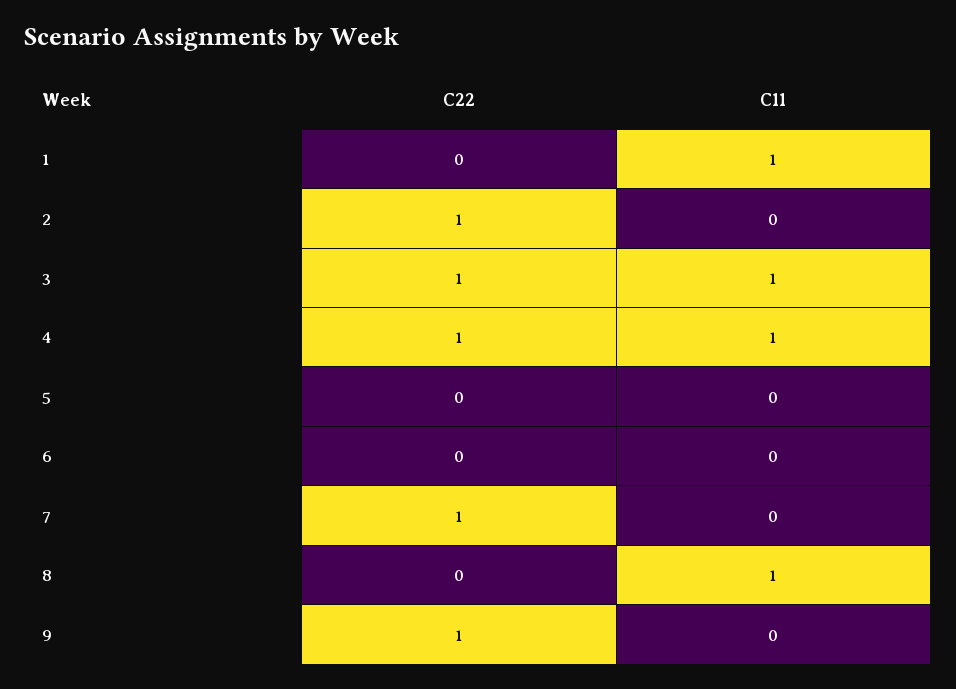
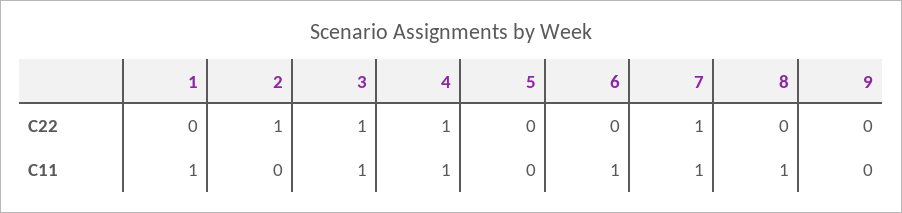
  {
    "C22": {
      "1": 0,
      "2": 1,
      "3": 1,
      "4": 1,
      "5": 0,
      "6": 0,
      "7": 1,
      "8": 0,
-     "9": 1
+     "9": 0
    },
    "C11": {
      "1": 1,
      "2": 0,
      "3": 1,
      "4": 1,
      "5": 0,
-     "6": 0,
+     "6": 1,
-     "7": 0,
+     "7": 1,
      "8": 1,
      "9": 0
    }
  }

